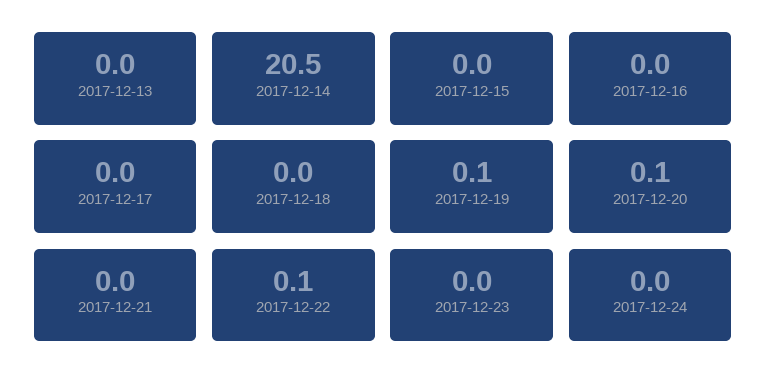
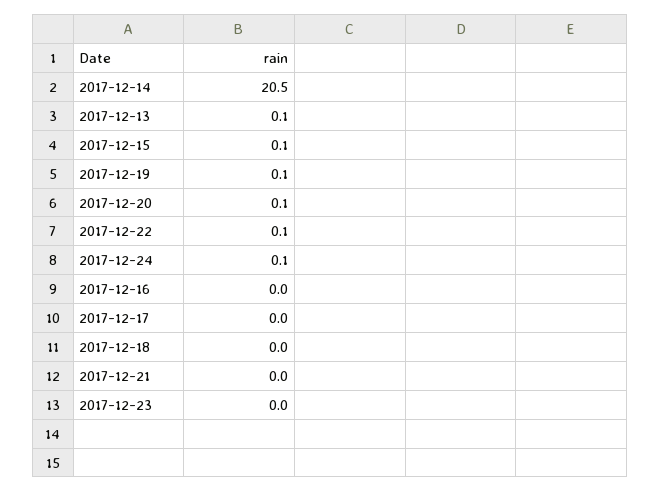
  {
-   "2017-12-13": 0,
+   "2017-12-13": 0.1,
    "2017-12-14": 20.5,
-   "2017-12-15": 0,
+   "2017-12-15": 0.1,
    "2017-12-16": 0,
    "2017-12-17": 0,
    "2017-12-18": 0,
    "2017-12-19": 0.1,
    "2017-12-20": 0.1,
    "2017-12-21": 0,
    "2017-12-22": 0.1,
    "2017-12-23": 0,
-   "2017-12-24": 0
+   "2017-12-24": 0.1
  }

